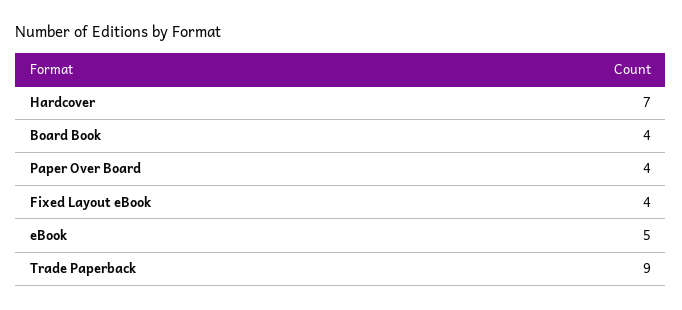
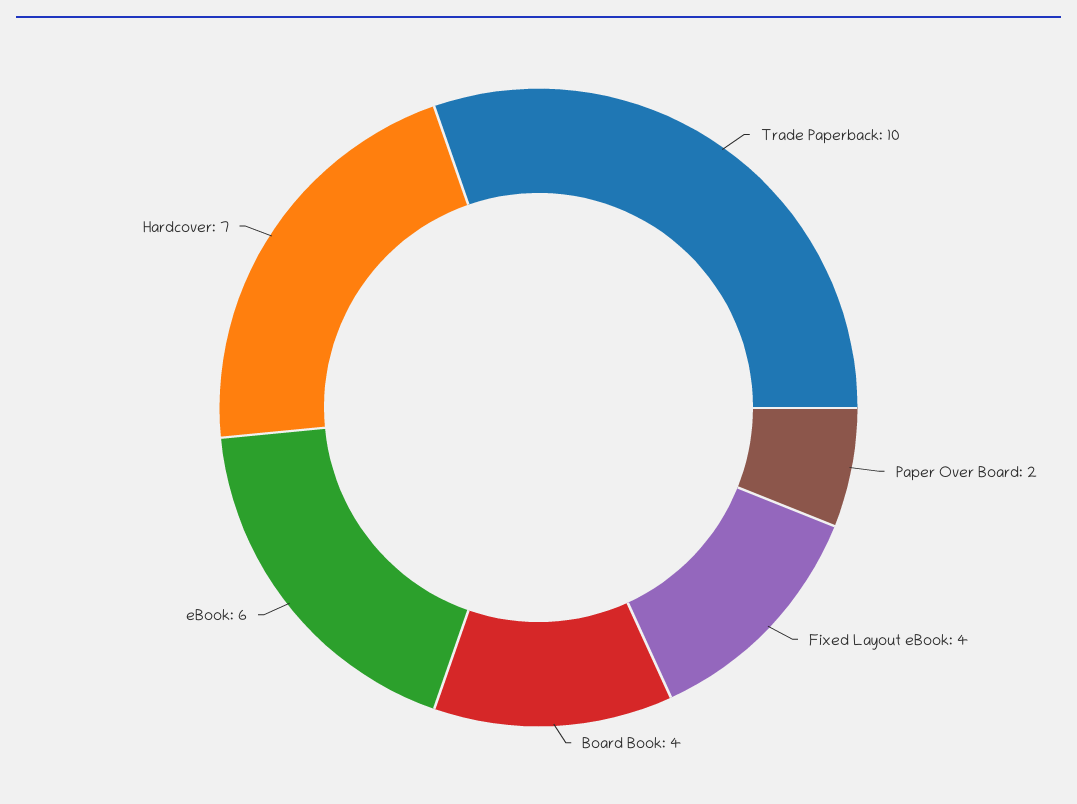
  {
    "Hardcover": 7,
    "Board Book": 4,
-   "Paper Over Board": 4,
+   "Paper Over Board": 2,
    "Fixed Layout eBook": 4,
-   "eBook": 5,
+   "eBook": 6,
-   "Trade Paperback": 9
+   "Trade Paperback": 10
  }

